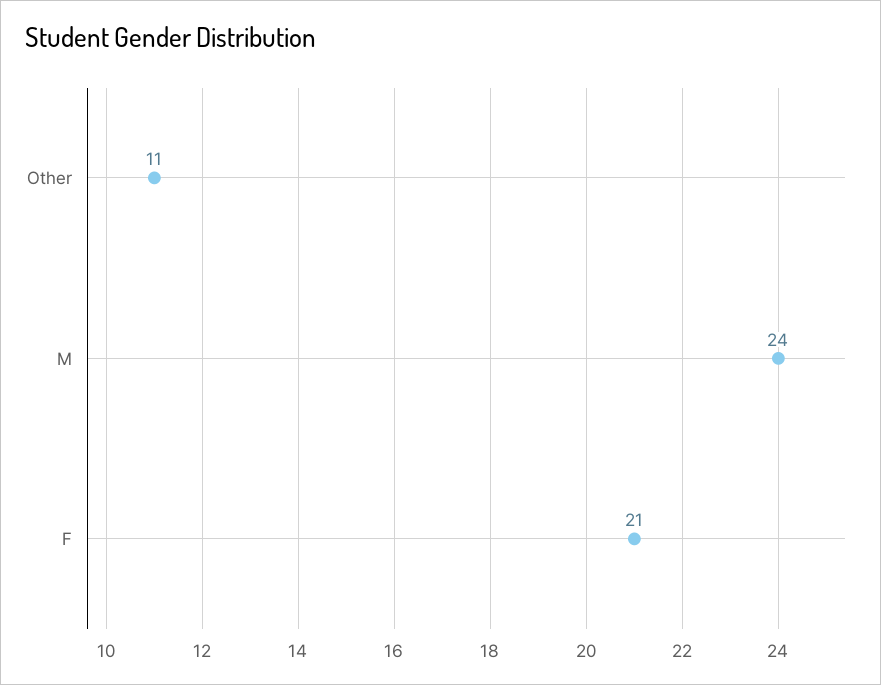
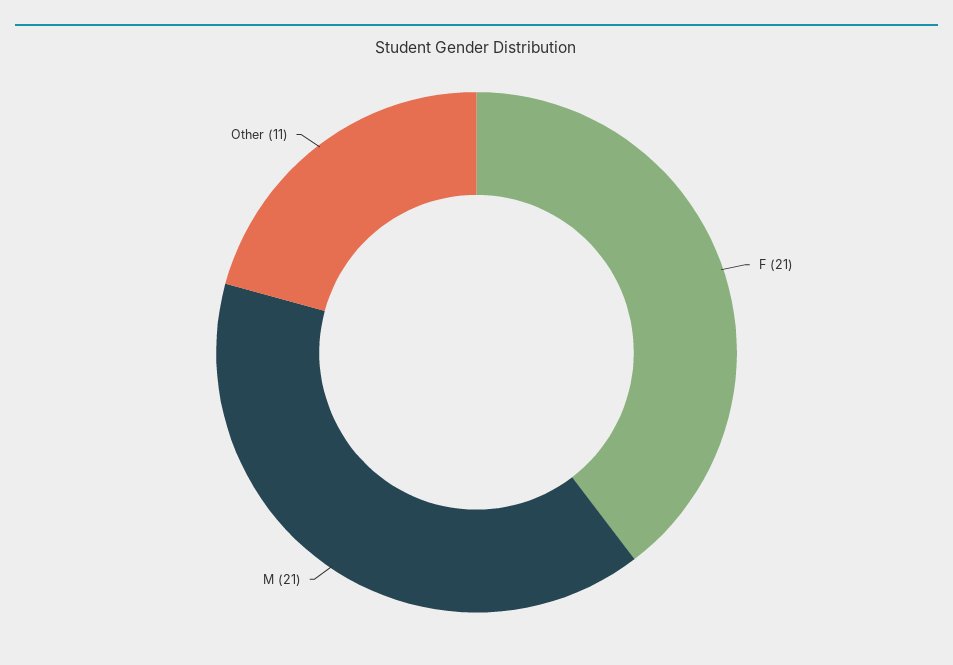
  {
    "Other": 11,
-   "M": 24,
+   "M": 21,
    "F": 21
  }

